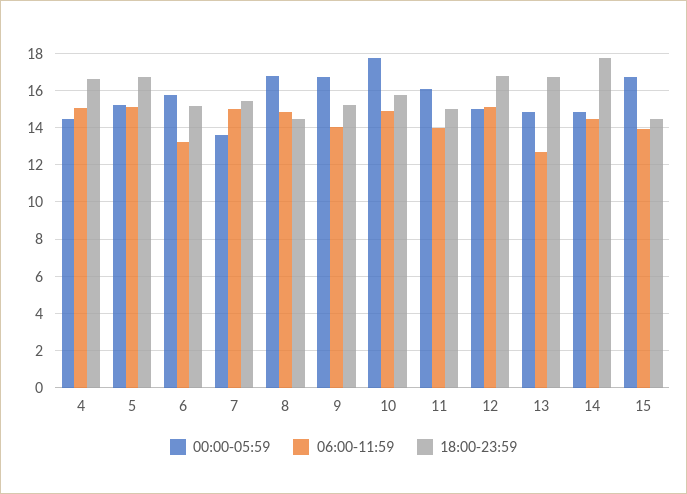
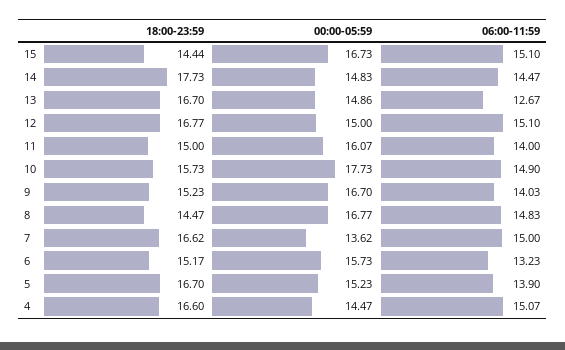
  {
    "00:00-05:59": {
      "4": 14.47,
      "5": 15.23,
      "6": 15.73,
      "7": 13.62,
      "8": 16.77,
      "9": 16.7,
      "10": 17.73,
      "11": 16.07,
      "12": 15,
      "13": 14.86,
      "14": 14.83,
      "15": 16.73
    },
    "06:00-11:59": {
      "4": 15.07,
-     "5": 15,
+     "5": 13.9,
      "6": 13.23,
      "7": 15,
      "8": 14.83,
      "9": 14.03,
      "10": 14.9,
      "11": 14,
      "12": 15.1,
      "13": 12.67,
      "14": 14.47,
-     "15": 14
+     "15": 15.1
    },
    "18:00-23:59": {
      "4": 16.6,
      "5": 16.7,
      "6": 15.17,
-     "7": 15.5,
+     "7": 16.62,
      "8": 14.47,
      "9": 15.23,
      "10": 15.73,
      "11": 15,
      "12": 16.77,
      "13": 16.7,
      "14": 17.73,
      "15": 14.44
    }
  }

